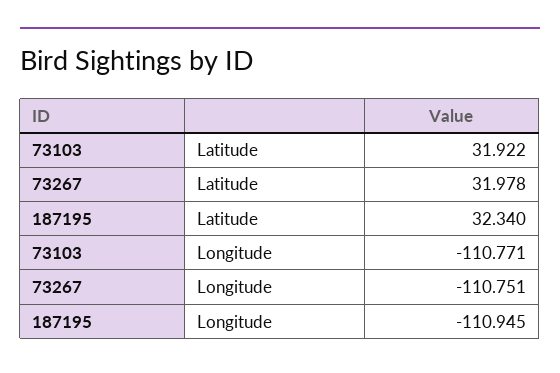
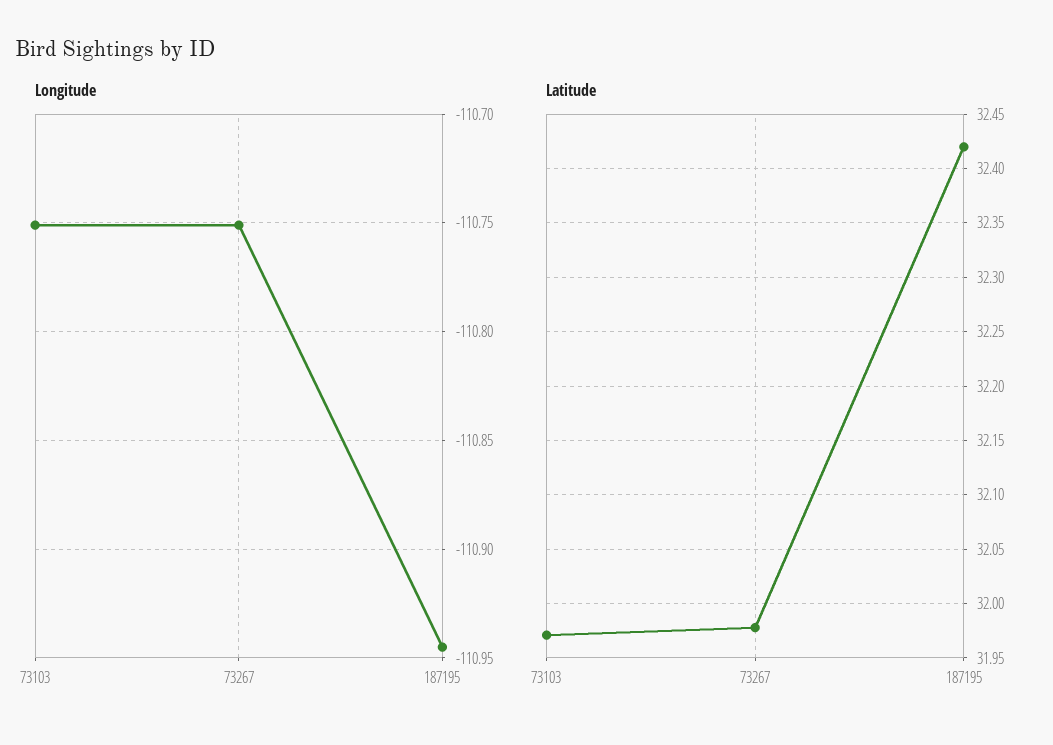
  {
    "Latitude": {
-     "73103": 31.922,
+     "73103": 31.97,
      "73267": 31.978,
-     "187195": 32.34
+     "187195": 32.42
    },
    "Longitude": {
-     "73103": -110.771,
+     "73103": -110.75,
      "73267": -110.751,
      "187195": -110.945
    }
  }

